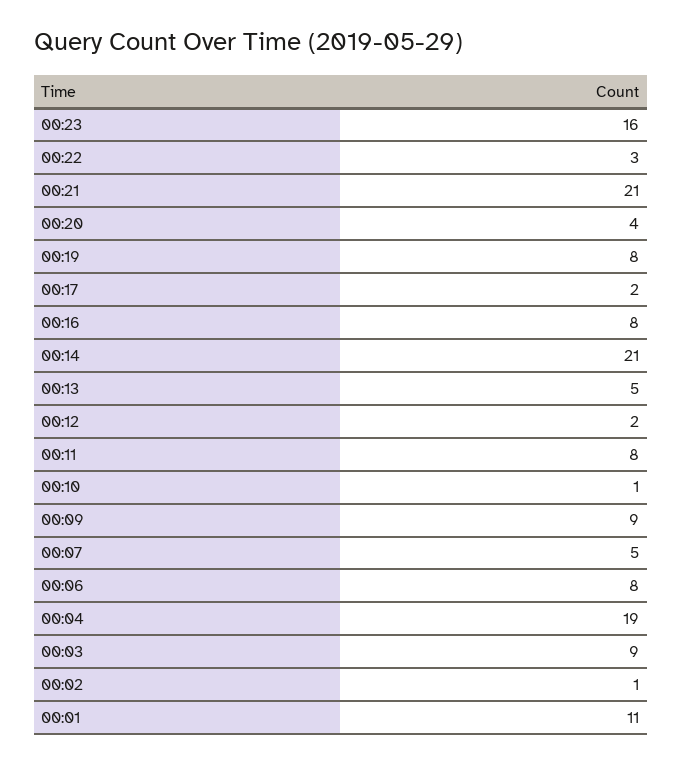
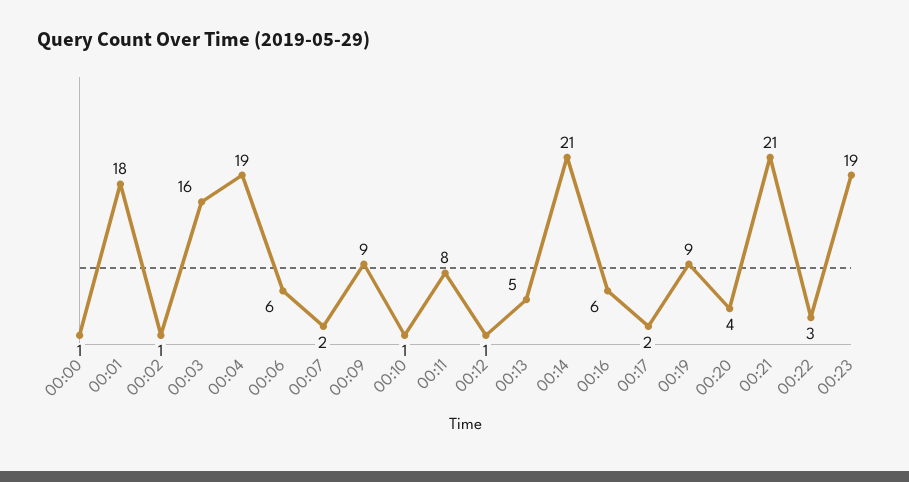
  {
-   "00:23": 16,
+   "00:23": 19,
    "00:22": 3,
    "00:21": 21,
    "00:20": 4,
-   "00:19": 8,
+   "00:19": 9,
    "00:17": 2,
-   "00:16": 8,
+   "00:16": 6,
    "00:14": 21,
    "00:13": 5,
-   "00:12": 2,
+   "00:12": 1,
    "00:11": 8,
    "00:10": 1,
    "00:09": 9,
-   "00:07": 5,
+   "00:07": 2,
-   "00:06": 8,
+   "00:06": 6,
    "00:04": 19,
-   "00:03": 9,
+   "00:03": 16,
    "00:02": 1,
-   "00:01": 11
+   "00:01": 18,
+   "00:00": 1
  }

